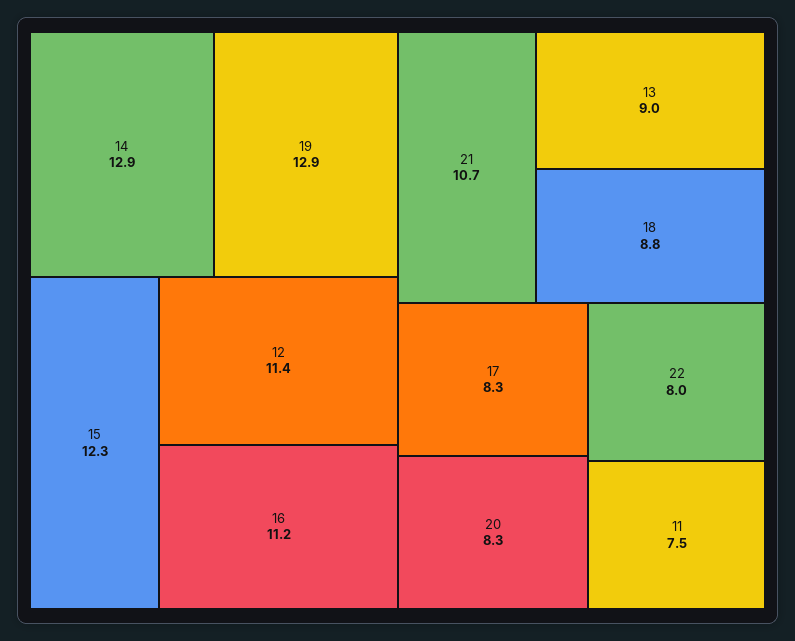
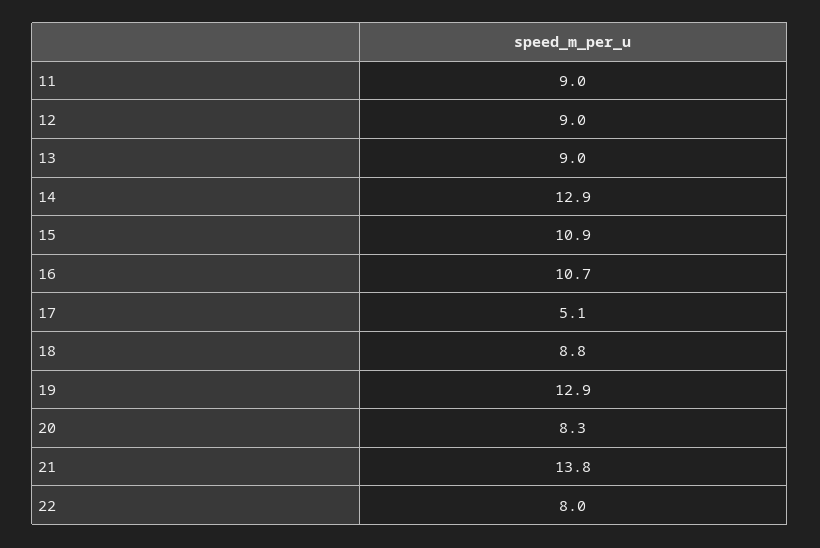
  {
    "14": 12.9,
    "19": 12.9,
-   "15": 12.3,
+   "15": 10.9,
-   "12": 11.4,
+   "12": 9,
-   "16": 11.2,
+   "16": 10.7,
-   "21": 10.7,
+   "21": 13.8,
    "13": 9,
    "18": 8.8,
-   "17": 8.3,
+   "17": 5.1,
    "20": 8.3,
    "22": 8,
-   "11": 7.5
+   "11": 9
  }

